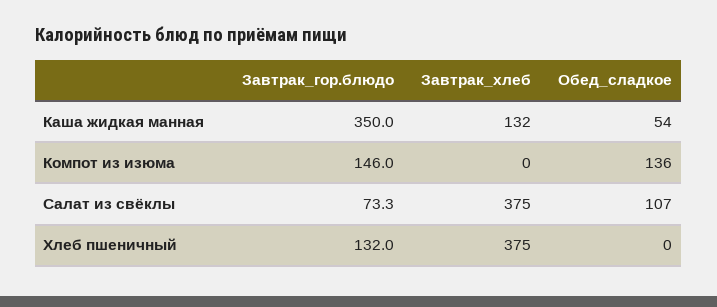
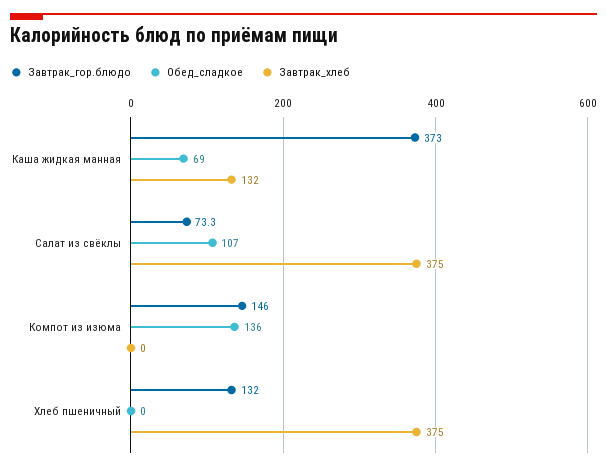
  {
    "Завтрак_гор.блюдо": {
-     "Каша жидкая манная": 350,
+     "Каша жидкая манная": 373,
      "Компот из изюма": 146,
      "Салат из свёклы": 73.3,
      "Хлеб пшеничный": 132
    },
    "Завтрак_хлеб": {
      "Каша жидкая манная": 132,
      "Компот из изюма": 0,
      "Салат из свёклы": 375,
      "Хлеб пшеничный": 375
    },
    "Обед_сладкое": {
-     "Каша жидкая манная": 54,
+     "Каша жидкая манная": 69,
      "Компот из изюма": 136,
      "Салат из свёклы": 107,
      "Хлеб пшеничный": 0
    }
  }

